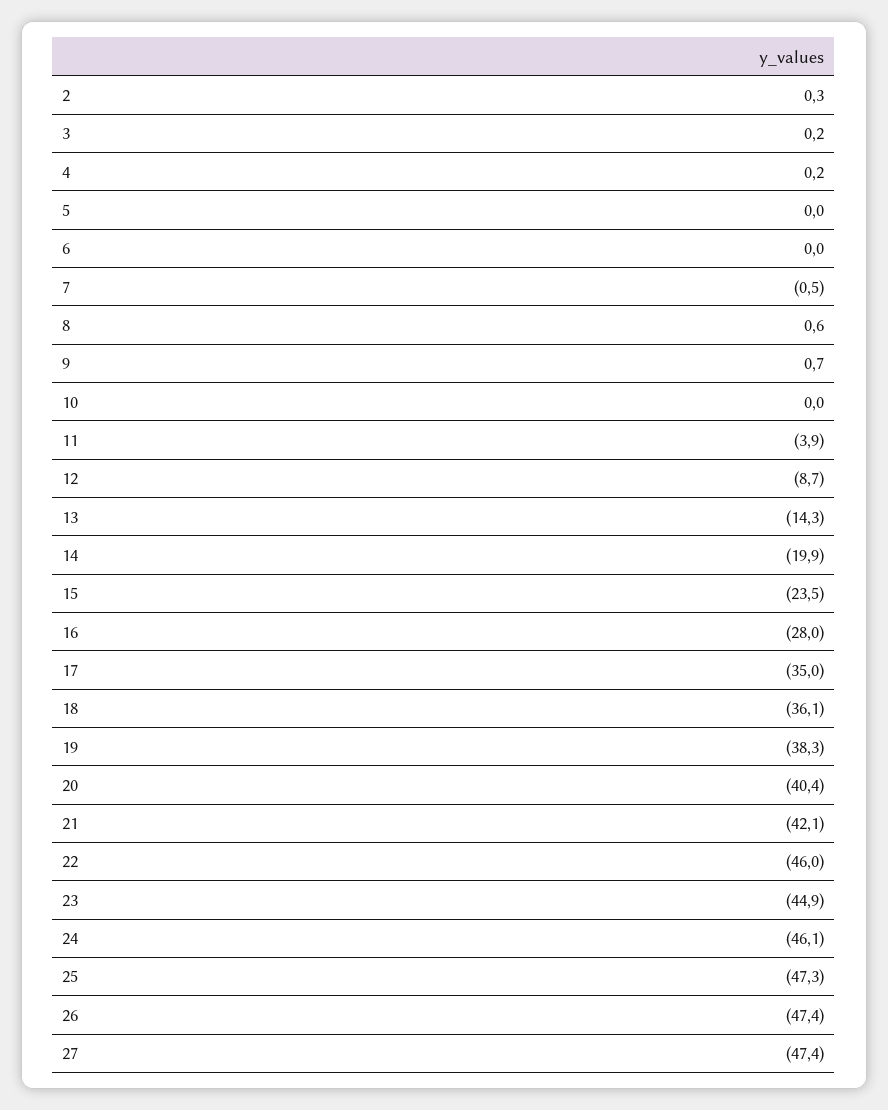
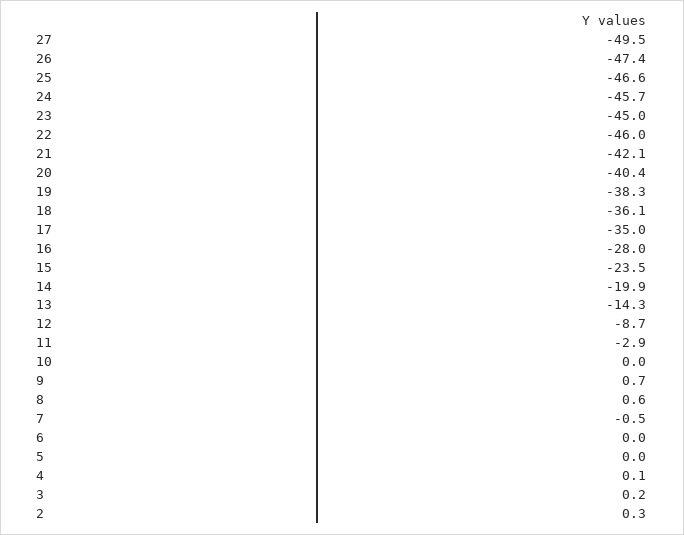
  {
    "2": 0.3,
    "3": 0.2,
-   "4": 0.2,
+   "4": 0.1,
    "5": 0,
    "6": 0,
    "7": -0.5,
    "8": 0.6,
    "9": 0.7,
    "10": 0,
-   "11": -3.9,
+   "11": -2.9,
    "12": -8.7,
    "13": -14.3,
    "14": -19.9,
    "15": -23.5,
    "16": -28,
    "17": -35,
    "18": -36.1,
    "19": -38.3,
    "20": -40.4,
    "21": -42.1,
    "22": -46,
-   "23": -44.9,
+   "23": -45,
-   "24": -46.1,
+   "24": -45.7,
-   "25": -47.3,
+   "25": -46.6,
    "26": -47.4,
-   "27": -47.4
+   "27": -49.5
  }

